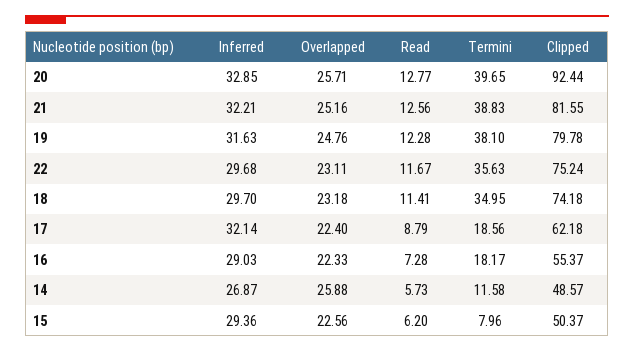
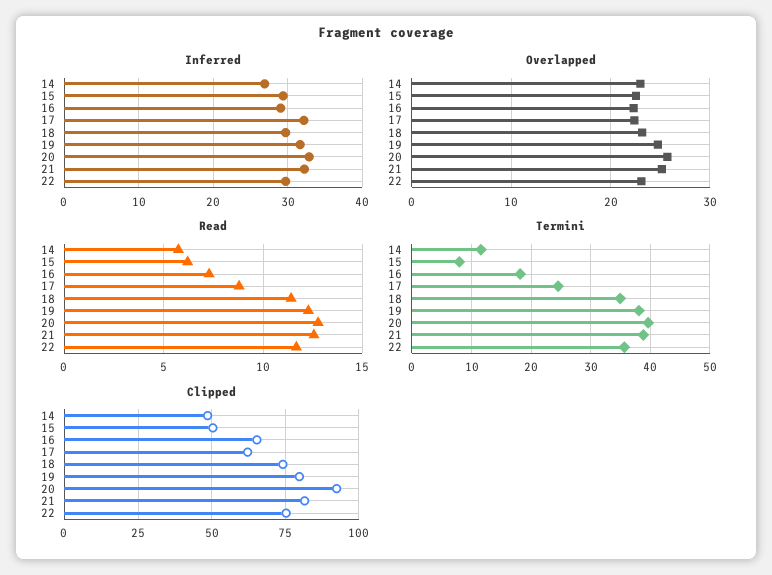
  {
    "Inferred": {
      "20": 32.85,
      "21": 32.21,
      "19": 31.63,
      "22": 29.68,
      "18": 29.7,
      "17": 32.14,
      "16": 29.03,
      "14": 26.87,
      "15": 29.36
    },
    "Overlapped": {
      "20": 25.71,
      "21": 25.16,
      "19": 24.76,
      "22": 23.11,
      "18": 23.18,
      "17": 22.4,
      "16": 22.33,
-     "14": 25.88,
+     "14": 23,
      "15": 22.56
    },
    "Read": {
      "20": 12.77,
      "21": 12.56,
      "19": 12.28,
      "22": 11.67,
      "18": 11.41,
      "17": 8.79,
      "16": 7.28,
      "14": 5.73,
      "15": 6.2
    },
    "Termini": {
      "20": 39.65,
      "21": 38.83,
      "19": 38.1,
      "22": 35.63,
      "18": 34.95,
-     "17": 18.56,
+     "17": 24,
      "16": 18.17,
      "14": 11.58,
      "15": 7.96
    },
    "Clipped": {
      "20": 92.44,
      "21": 81.55,
      "19": 79.78,
      "22": 75.24,
      "18": 74.18,
      "17": 62.18,
-     "16": 55.37,
+     "16": 65,
      "14": 48.57,
      "15": 50.37
    }
  }

